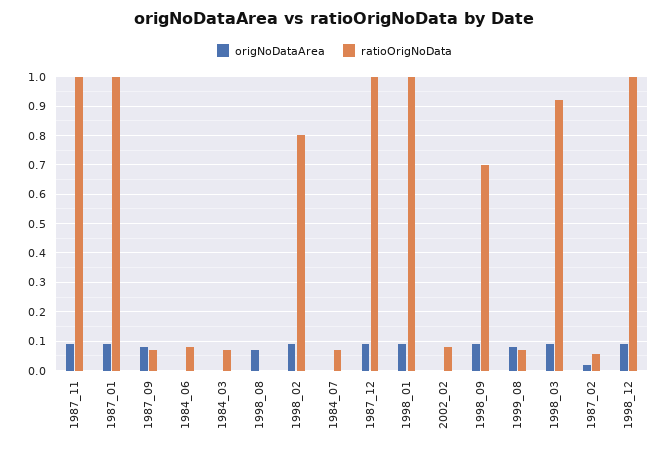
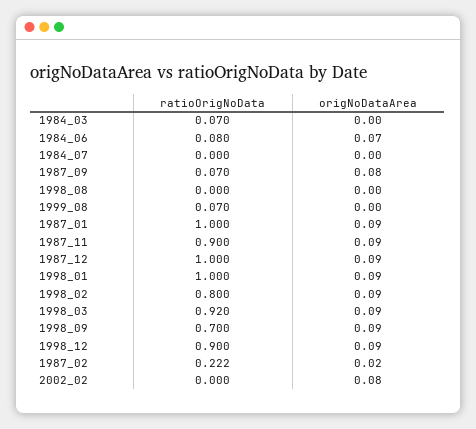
  {
    "origNoDataArea": {
      "1987_11": 0.09,
      "1987_01": 0.09,
      "1987_09": 0.08,
-     "1984_06": 0,
+     "1984_06": 0.07,
      "1984_03": 0,
-     "1998_08": 0.075,
+     "1998_08": 0,
      "1998_02": 0.09,
      "1984_07": 0,
      "1987_12": 0.09,
      "1998_01": 0.09,
-     "2002_02": 0,
+     "2002_02": 0.08,
      "1998_09": 0.09,
-     "1999_08": 0.075,
+     "1999_08": 0,
      "1998_03": 0.09,
      "1987_02": 0.02,
      "1998_12": 0.09
    },
    "ratioOrigNoData": {
-     "1987_11": 1,
+     "1987_11": 0.9,
      "1987_01": 1,
      "1987_09": 0.07,
      "1984_06": 0.08,
      "1984_03": 0.07,
      "1998_08": 0,
      "1998_02": 0.8,
-     "1984_07": 0.075,
+     "1984_07": 0,
      "1987_12": 1,
      "1998_01": 1,
-     "2002_02": 0.075,
+     "2002_02": 0,
      "1998_09": 0.7,
      "1999_08": 0.07,
      "1998_03": 0.92,
-     "1987_02": 0.05,
+     "1987_02": 0.222,
-     "1998_12": 1
+     "1998_12": 0.9
    }
  }

